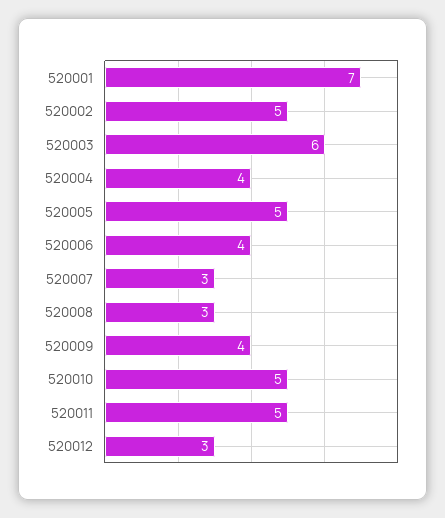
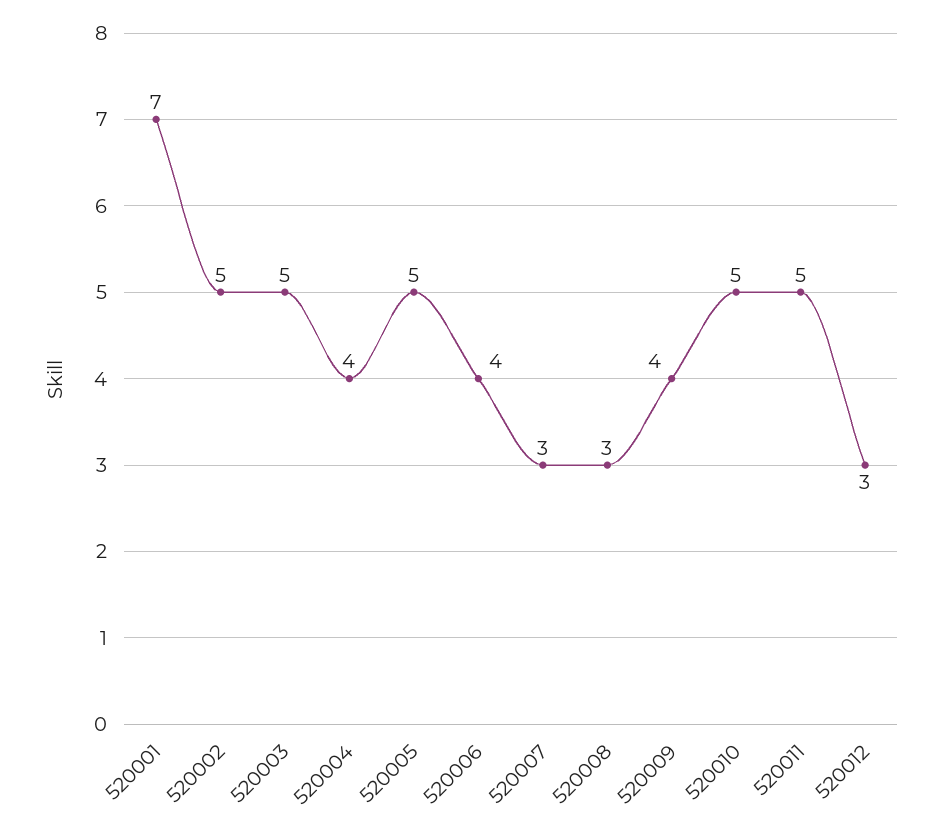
  {
    "520001": 7,
    "520002": 5,
-   "520003": 6,
+   "520003": 5,
    "520004": 4,
    "520005": 5,
    "520006": 4,
    "520007": 3,
    "520008": 3,
    "520009": 4,
    "520010": 5,
    "520011": 5,
    "520012": 3
  }

